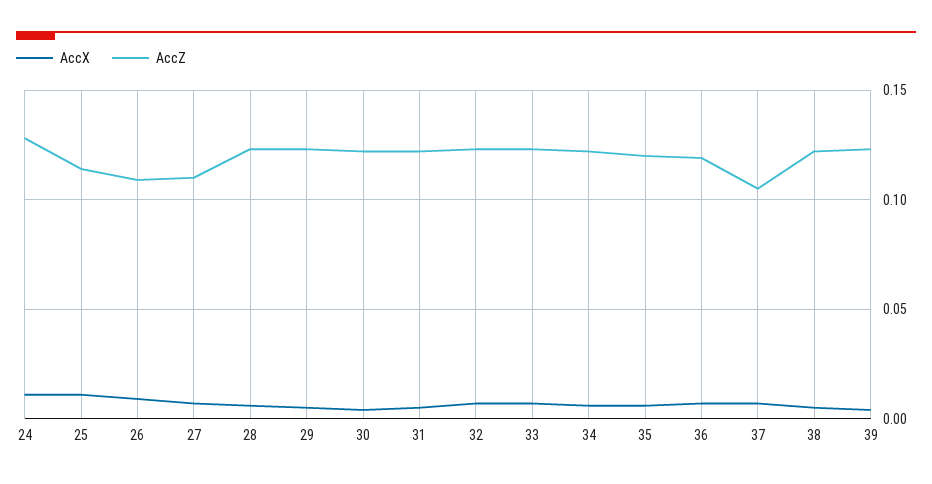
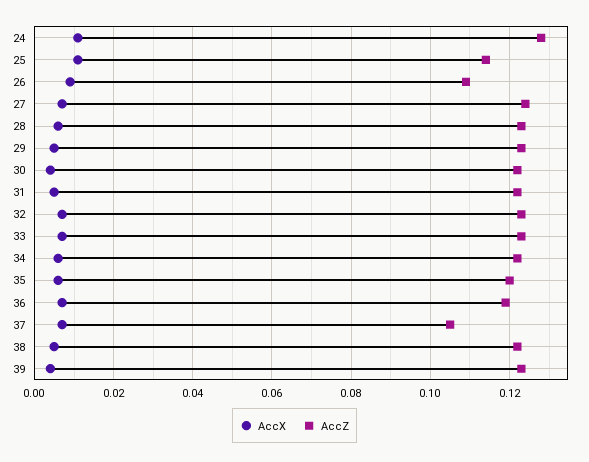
  {
    "AccX": {
      "24": 0.01,
      "25": 0.01,
      "26": 0.01,
      "27": 0.005,
      "28": 0.005,
      "29": 0.005,
      "30": 0.005,
      "31": 0.005,
      "32": 0.005,
      "33": 0.005,
      "34": 0.005,
      "35": 0.005,
      "36": 0.005,
      "37": 0.005,
      "38": 0.005,
      "39": 0.005
    },
    "AccZ": {
      "24": 0.13,
      "25": 0.115,
      "26": 0.11,
-     "27": 0.11,
+     "27": 0.125,
      "28": 0.125,
      "29": 0.125,
      "30": 0.12,
      "31": 0.12,
      "32": 0.125,
      "33": 0.125,
      "34": 0.12,
      "35": 0.12,
      "36": 0.12,
      "37": 0.105,
      "38": 0.12,
      "39": 0.125
    }
  }

